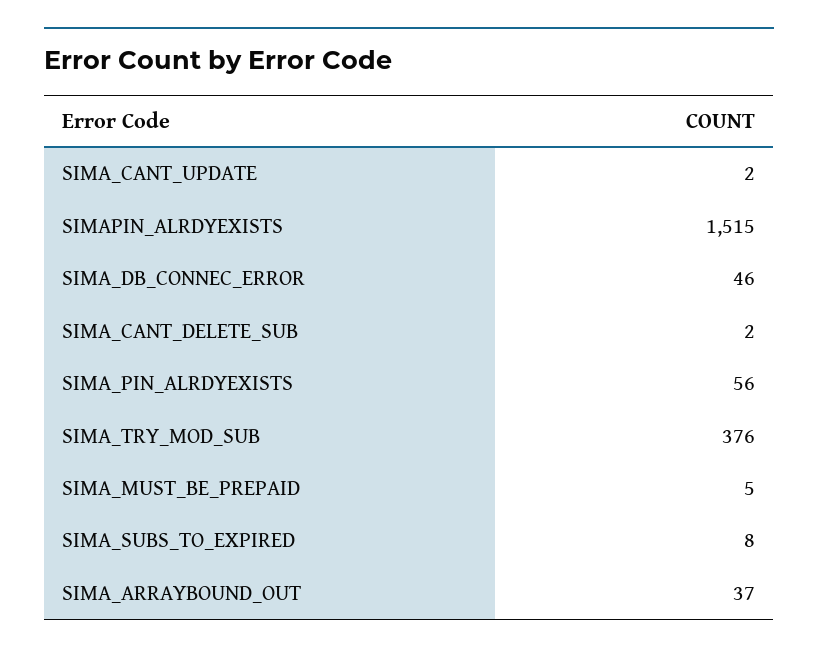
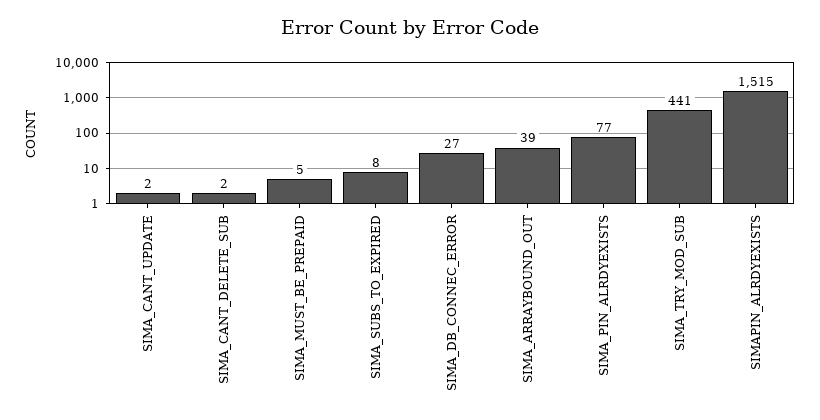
  {
    "SIMA_CANT_UPDATE": 2,
    "SIMAPIN_ALRDYEXISTS": 1515,
-   "SIMA_DB_CONNEC_ERROR": 46,
+   "SIMA_DB_CONNEC_ERROR": 27,
    "SIMA_CANT_DELETE_SUB": 2,
-   "SIMA_PIN_ALRDYEXISTS": 56,
+   "SIMA_PIN_ALRDYEXISTS": 77,
-   "SIMA_TRY_MOD_SUB": 376,
+   "SIMA_TRY_MOD_SUB": 441,
    "SIMA_MUST_BE_PREPAID": 5,
    "SIMA_SUBS_TO_EXPIRED": 8,
-   "SIMA_ARRAYBOUND_OUT": 37
+   "SIMA_ARRAYBOUND_OUT": 39
  }

